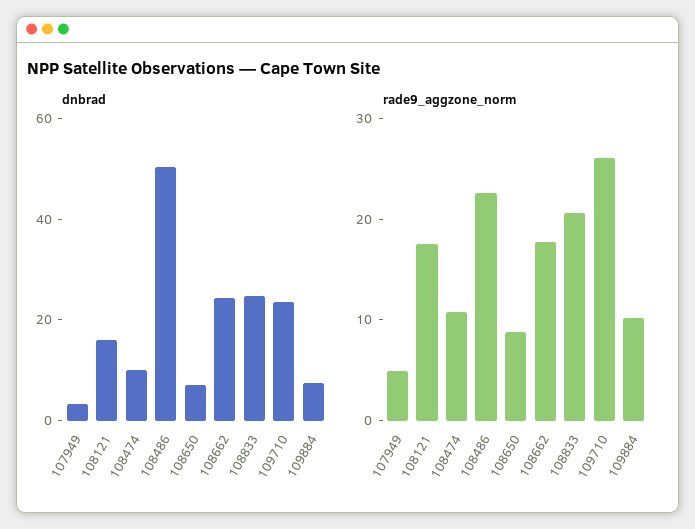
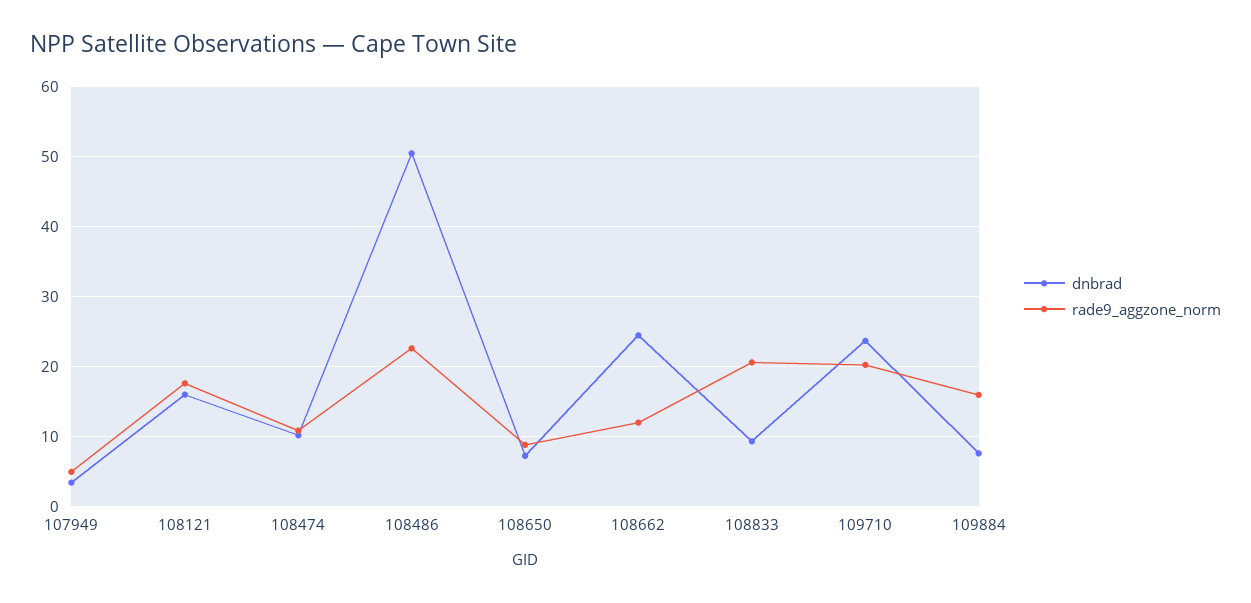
  {
    "dnbrad": {
      "107949": 3,
      "108121": 16,
      "108474": 10,
      "108486": 50,
      "108650": 7,
      "108662": 24,
-     "108833": 25,
+     "108833": 9,
      "109710": 24,
      "109884": 8
    },
    "rade9_aggzone_norm": {
      "107949": 5,
      "108121": 18,
      "108474": 11,
      "108486": 23,
      "108650": 9,
-     "108662": 18,
+     "108662": 12,
      "108833": 21,
-     "109710": 26,
+     "109710": 20,
-     "109884": 10
+     "109884": 16
    }
  }

